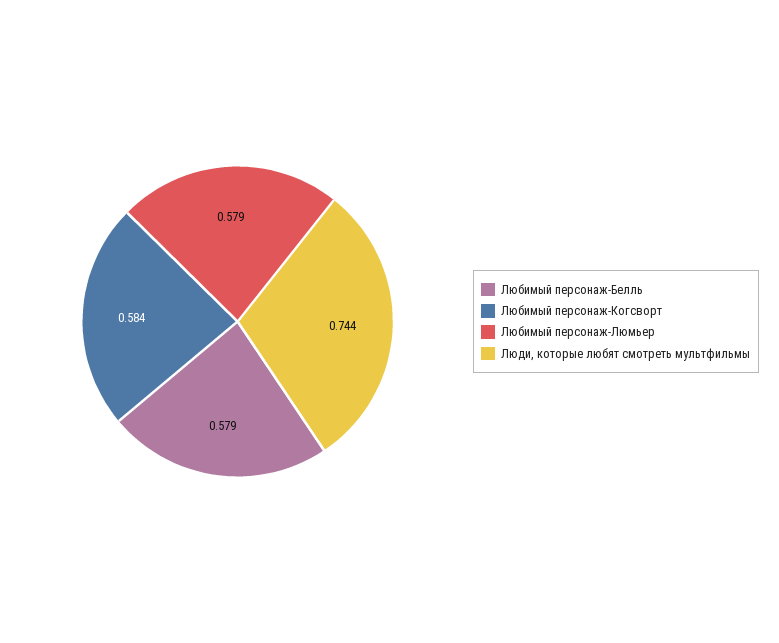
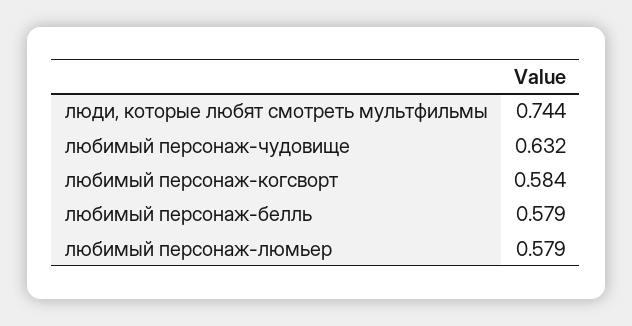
  {
    "Любимый персонаж-Белль": 0.579,
    "Любимый персонаж-Когсворт": 0.584,
    "Любимый персонаж-Люмьер": 0.579,
-   "Люди, которые любят смотреть мультфильмы": 0.744
+   "Люди, которые любят смотреть мультфильмы": 0.744,
+   "любимый персонаж-чудовище": 0.632
  }

